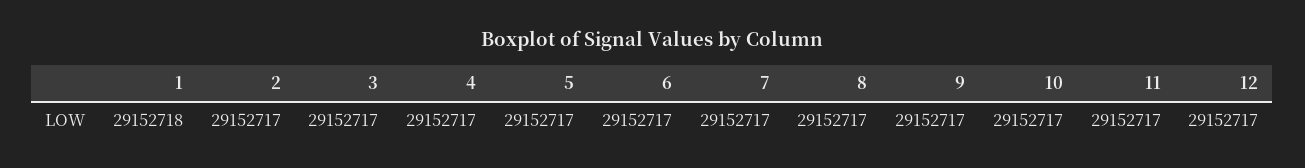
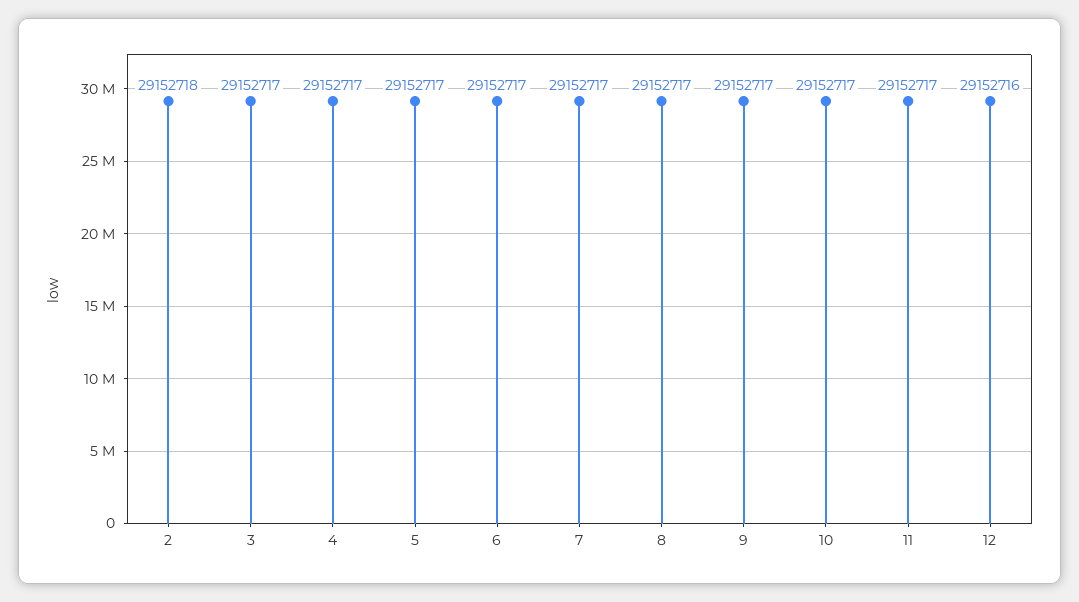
  {
-   "1": 29152718,
-   "2": 29152717,
+   "2": 29152718,
    "3": 29152717,
    "4": 29152717,
    "5": 29152717,
    "6": 29152717,
    "7": 29152717,
    "8": 29152717,
    "9": 29152717,
    "10": 29152717,
    "11": 29152717,
-   "12": 29152717
+   "12": 29152716
  }

